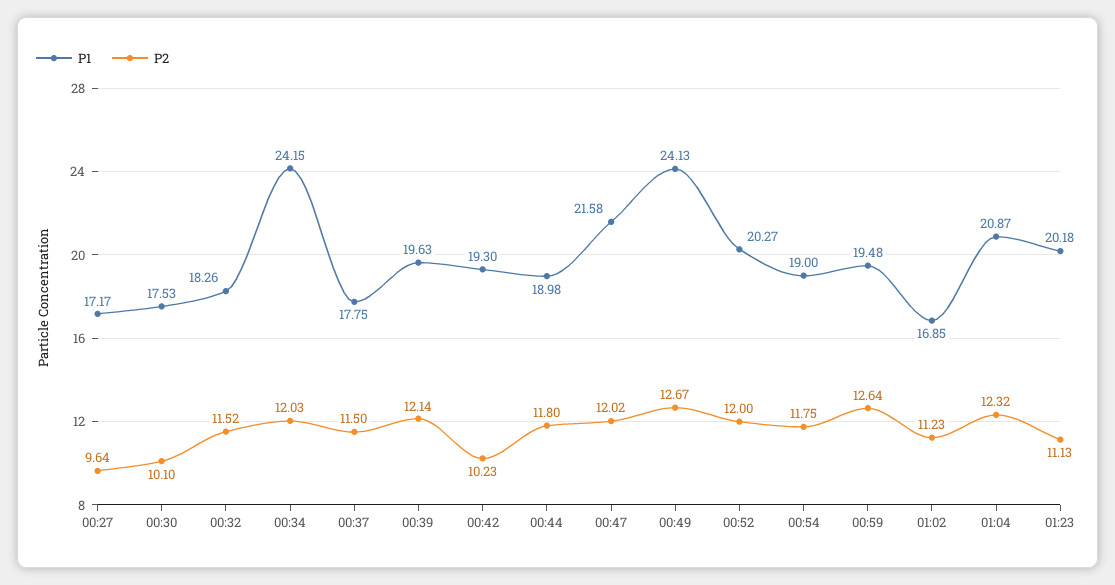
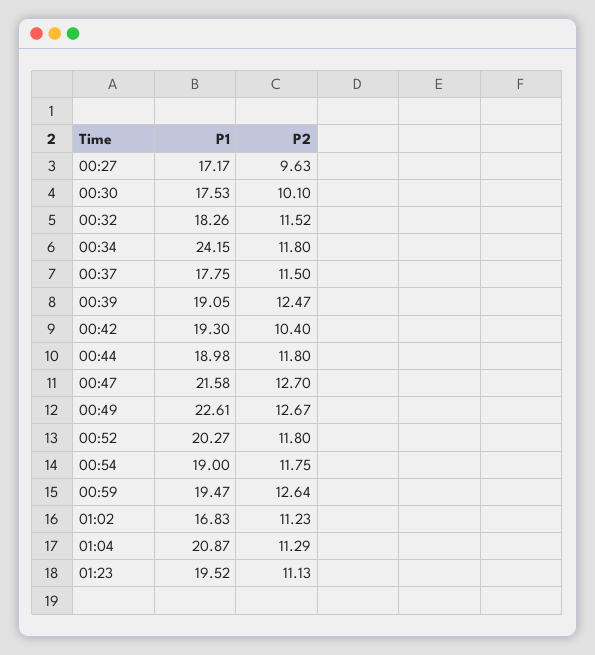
  {
    "P1": {
      "00:27": 17.17,
      "00:30": 17.53,
      "00:32": 18.26,
      "00:34": 24.15,
      "00:37": 17.75,
-     "00:39": 19.63,
+     "00:39": 19.05,
      "00:42": 19.3,
      "00:44": 18.98,
      "00:47": 21.58,
-     "00:49": 24.13,
+     "00:49": 22.61,
      "00:52": 20.27,
      "00:54": 19,
-     "00:59": 19.48,
+     "00:59": 19.47,
-     "01:02": 16.85,
+     "01:02": 16.83,
      "01:04": 20.87,
-     "01:23": 20.18
+     "01:23": 19.52
    },
    "P2": {
-     "00:27": 9.64,
+     "00:27": 9.63,
      "00:30": 10.1,
      "00:32": 11.52,
-     "00:34": 12.03,
+     "00:34": 11.8,
      "00:37": 11.5,
-     "00:39": 12.14,
+     "00:39": 12.47,
-     "00:42": 10.23,
+     "00:42": 10.4,
      "00:44": 11.8,
-     "00:47": 12.02,
+     "00:47": 12.7,
      "00:49": 12.67,
-     "00:52": 12,
+     "00:52": 11.8,
      "00:54": 11.75,
      "00:59": 12.64,
      "01:02": 11.23,
-     "01:04": 12.32,
+     "01:04": 11.29,
      "01:23": 11.13
    }
  }

